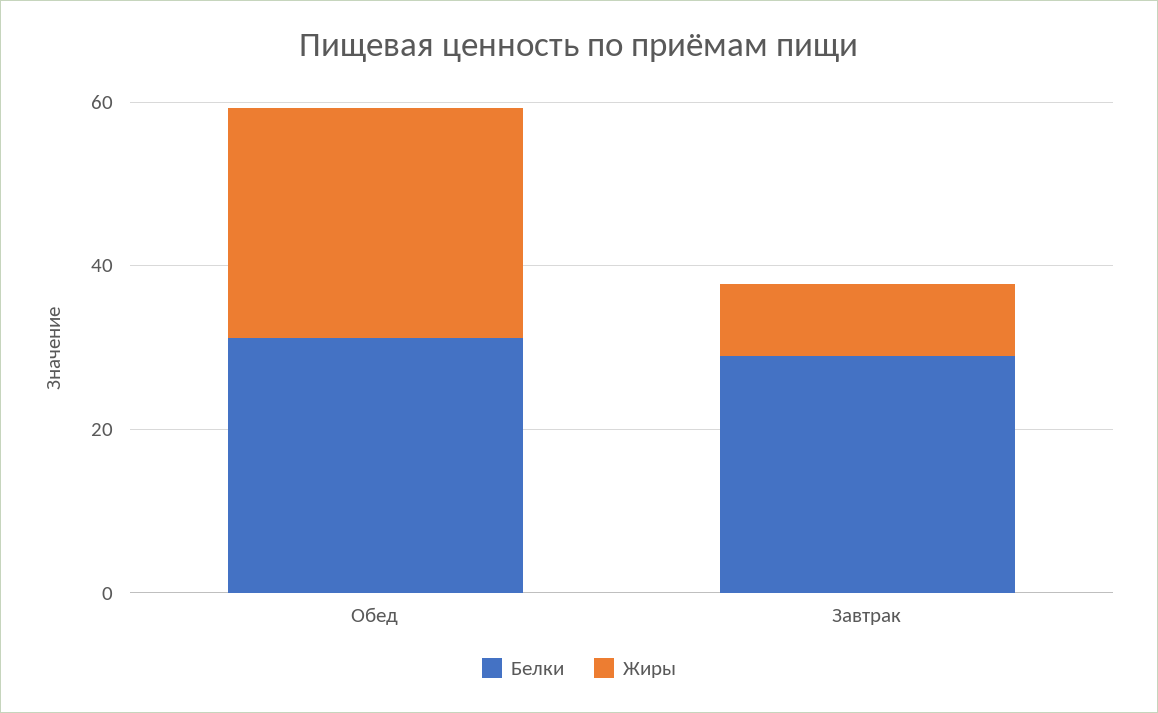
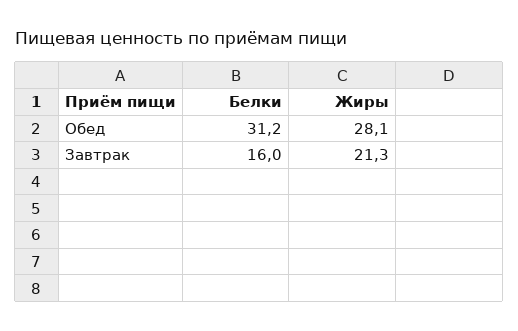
  {
    "Белки": {
      "Обед": 31.2,
-     "Завтрак": 30
+     "Завтрак": 16
    },
    "Жиры": {
      "Обед": 28.1,
-     "Завтрак": 10
+     "Завтрак": 21.3
    }
  }

